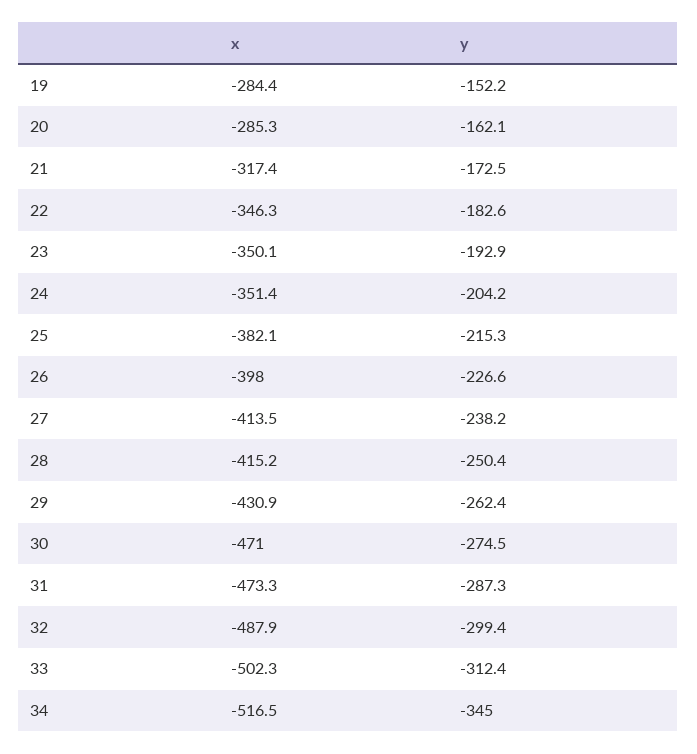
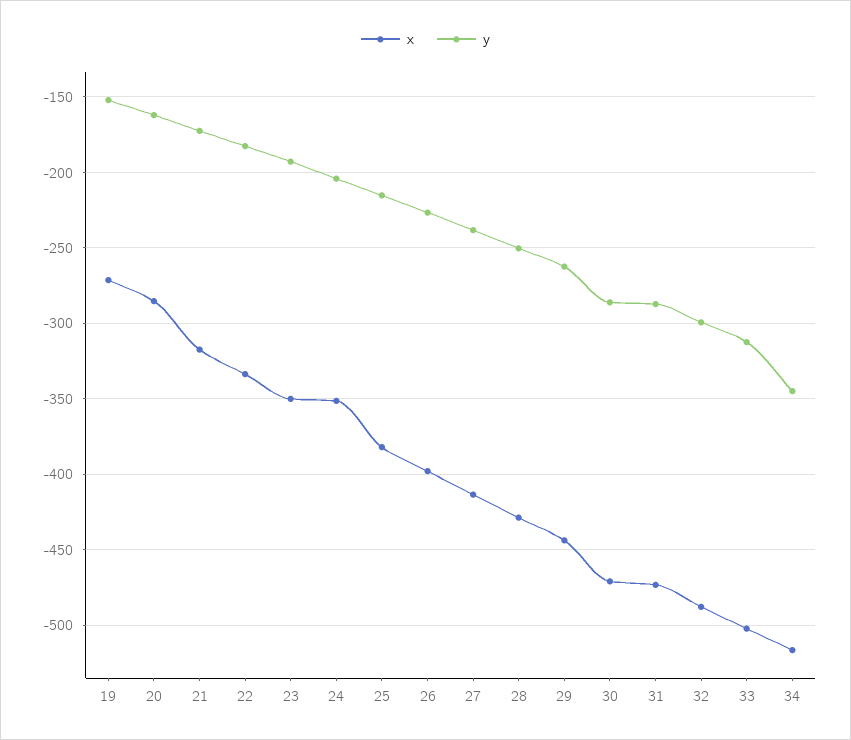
  {
    "x": {
-     "19": -284.4,
+     "19": -270,
      "20": -285.3,
      "21": -317.4,
-     "22": -346.3,
+     "22": -335,
      "23": -350.1,
      "24": -351.4,
      "25": -382.1,
      "26": -398,
      "27": -413.5,
-     "28": -415.2,
+     "28": -430,
-     "29": -430.9,
+     "29": -445,
      "30": -471,
      "31": -473.3,
      "32": -487.9,
      "33": -502.3,
      "34": -516.5
    },
    "y": {
      "19": -152.2,
      "20": -162.1,
      "21": -172.5,
      "22": -182.6,
      "23": -192.9,
      "24": -204.2,
      "25": -215.3,
      "26": -226.6,
      "27": -238.2,
      "28": -250.4,
      "29": -262.4,
-     "30": -274.5,
+     "30": -285,
      "31": -287.3,
      "32": -299.4,
      "33": -312.4,
      "34": -345
    }
  }

